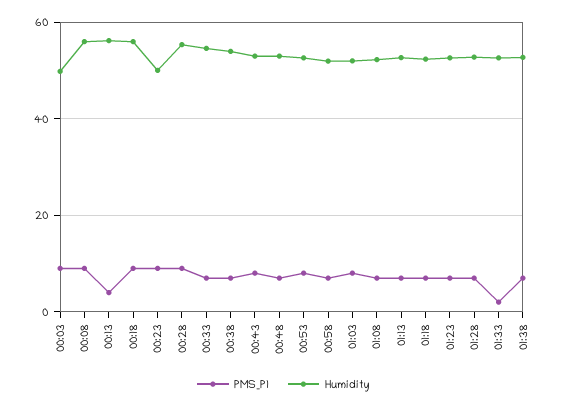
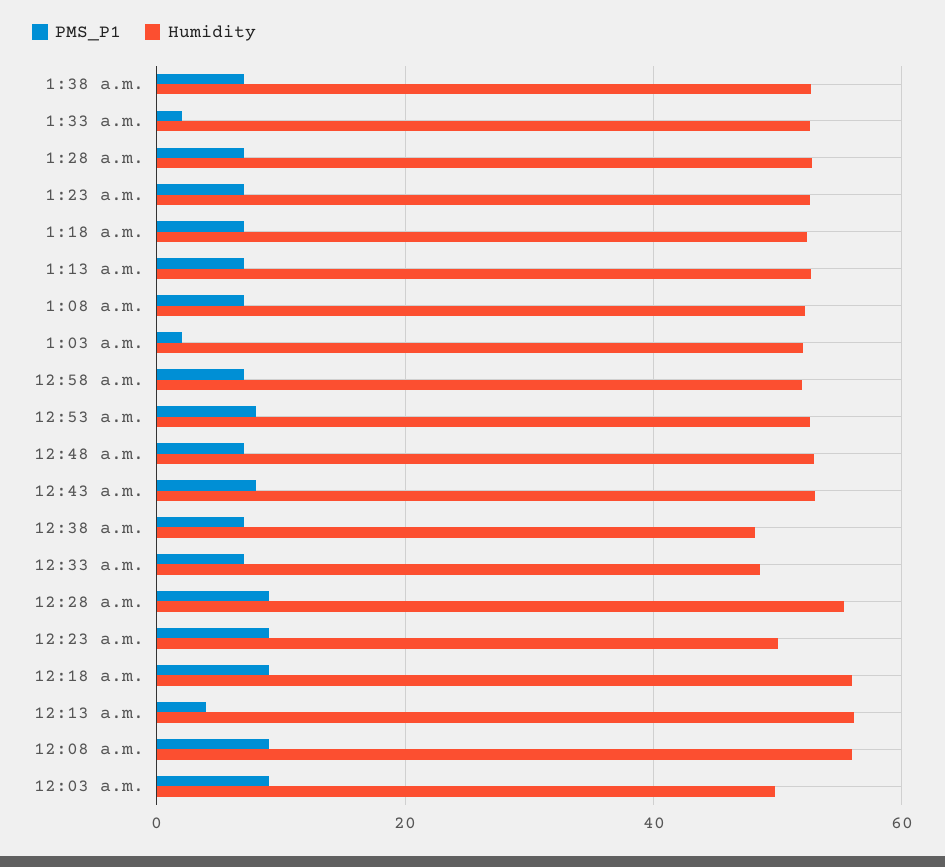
  {
    "PMS_P1": {
      "00:03": 10,
      "00:08": 10,
      "00:13": 4,
      "00:18": 10,
      "00:23": 10,
      "00:28": 10,
      "00:33": 8,
      "00:38": 8,
      "00:43": 8,
      "00:48": 8,
      "00:53": 8,
      "00:58": 8,
-     "01:03": 8,
+     "01:03": 2,
      "01:08": 8,
      "01:13": 8,
      "01:18": 8,
      "01:23": 8,
      "01:28": 8,
      "01:33": 2,
      "01:38": 8
    },
    "Humidity": {
      "00:03": 50,
      "00:08": 56,
      "00:13": 56,
      "00:18": 56,
      "00:23": 50,
      "00:28": 56,
-     "00:33": 54,
+     "00:33": 48,
-     "00:38": 54,
+     "00:38": 48,
      "00:43": 52,
      "00:48": 52,
      "00:53": 52,
      "00:58": 52,
      "01:03": 52,
      "01:08": 52,
      "01:13": 52,
      "01:18": 52,
      "01:23": 52,
      "01:28": 52,
      "01:33": 52,
      "01:38": 52
    }
  }

